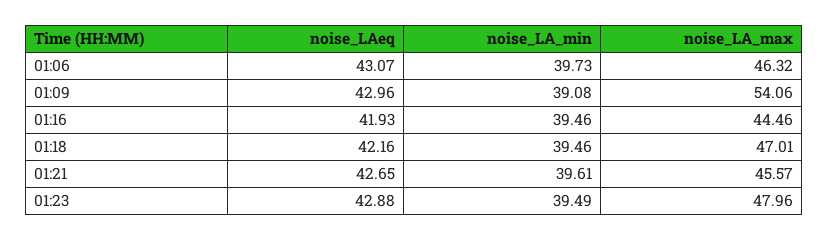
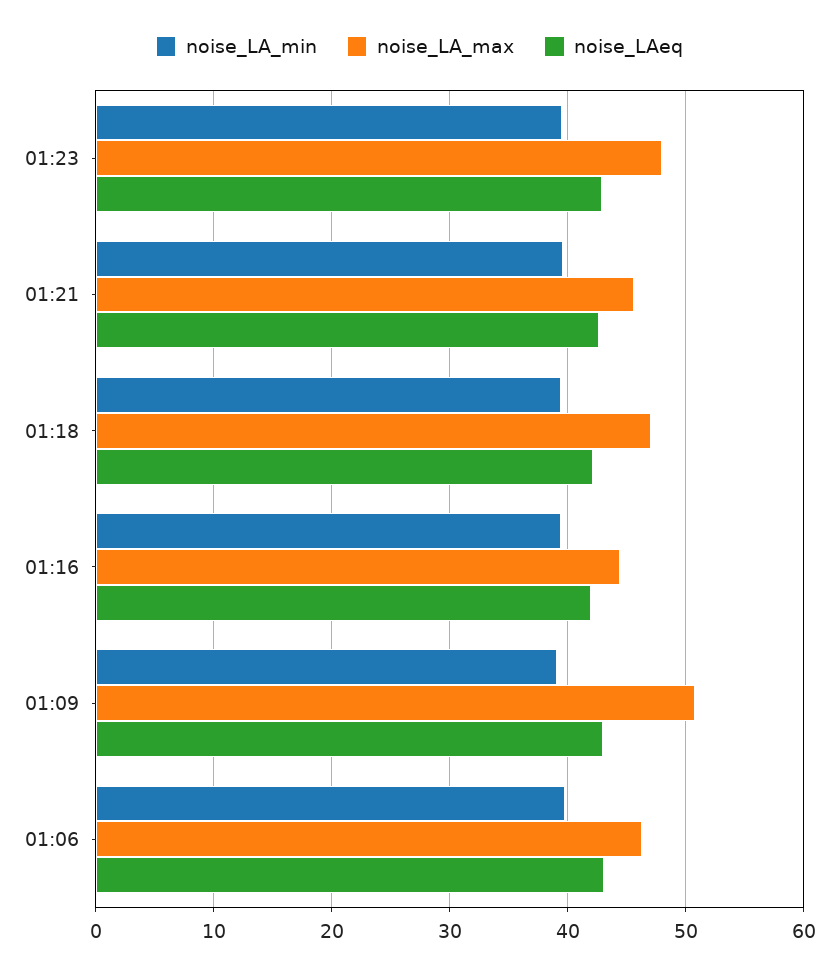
  {
    "noise_LAeq": {
      "01:06": 43.07,
      "01:09": 42.96,
      "01:16": 41.93,
      "01:18": 42.16,
      "01:21": 42.65,
      "01:23": 42.88
    },
    "noise_LA_min": {
      "01:06": 39.73,
      "01:09": 39.08,
      "01:16": 39.46,
      "01:18": 39.46,
      "01:21": 39.61,
      "01:23": 39.49
    },
    "noise_LA_max": {
      "01:06": 46.32,
-     "01:09": 54.06,
+     "01:09": 51,
      "01:16": 44.46,
      "01:18": 47.01,
      "01:21": 45.57,
      "01:23": 47.96
    }
  }

